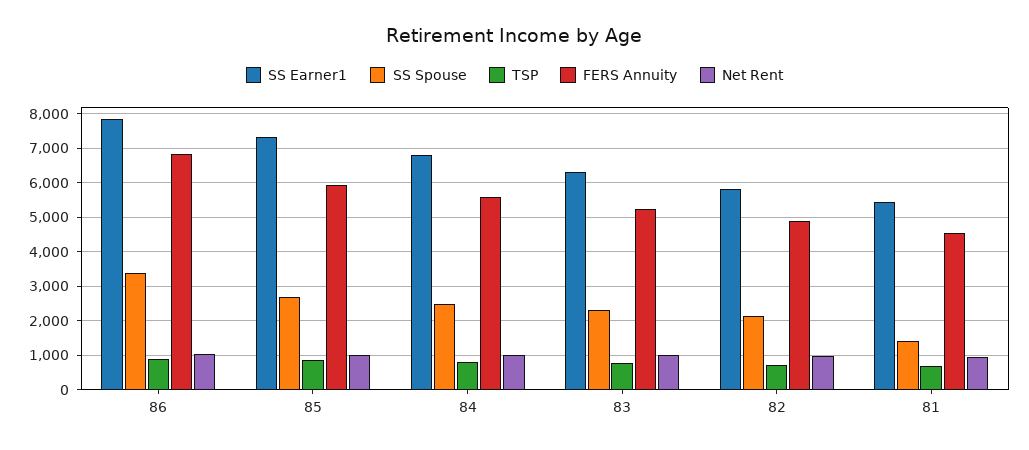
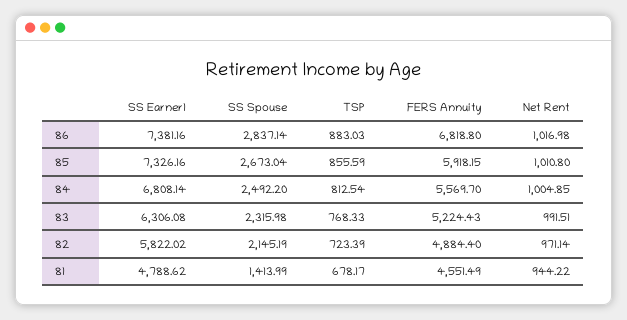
  {
    "SS Earner1": {
-     "86": 7800,
+     "86": 7381.16,
      "85": 7326.16,
      "84": 6808.14,
      "83": 6306.08,
      "82": 5822.02,
-     "81": 5400
+     "81": 4788.62
    },
    "SS Spouse": {
-     "86": 3400,
+     "86": 2837.14,
      "85": 2673.04,
      "84": 2492.2,
      "83": 2315.98,
      "82": 2145.19,
      "81": 1413.99
    },
    "TSP": {
      "86": 883.03,
      "85": 855.59,
      "84": 812.54,
      "83": 768.33,
      "82": 723.39,
      "81": 678.17
    },
    "FERS Annuity": {
      "86": 6818.8,
      "85": 5918.15,
      "84": 5569.7,
      "83": 5224.43,
      "82": 4884.4,
      "81": 4551.49
    },
    "Net Rent": {
      "86": 1016.98,
      "85": 1010.8,
      "84": 1004.85,
      "83": 991.51,
      "82": 971.14,
      "81": 944.22
    }
  }

